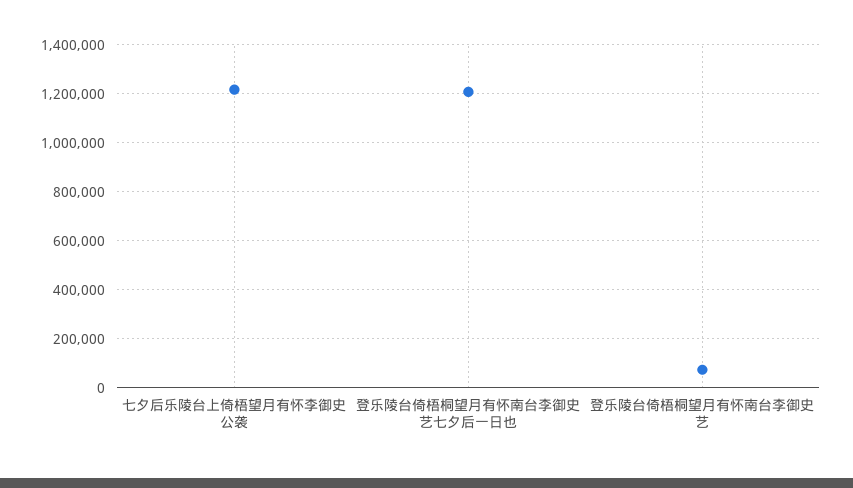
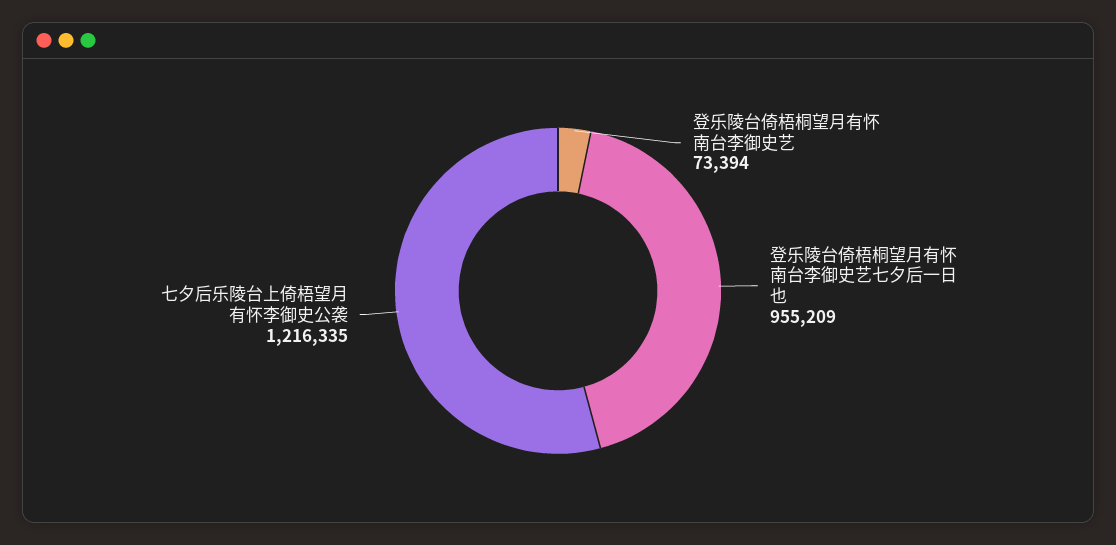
  {
    "七夕后乐陵台上倚梧望月有怀李御史公袭": 1216335,
-   "登乐陵台倚梧桐望月有怀南台李御史艺七夕后一日也": 1200000,
+   "登乐陵台倚梧桐望月有怀南台李御史艺七夕后一日也": 955209,
    "登乐陵台倚梧桐望月有怀南台李御史艺": 73394
  }

